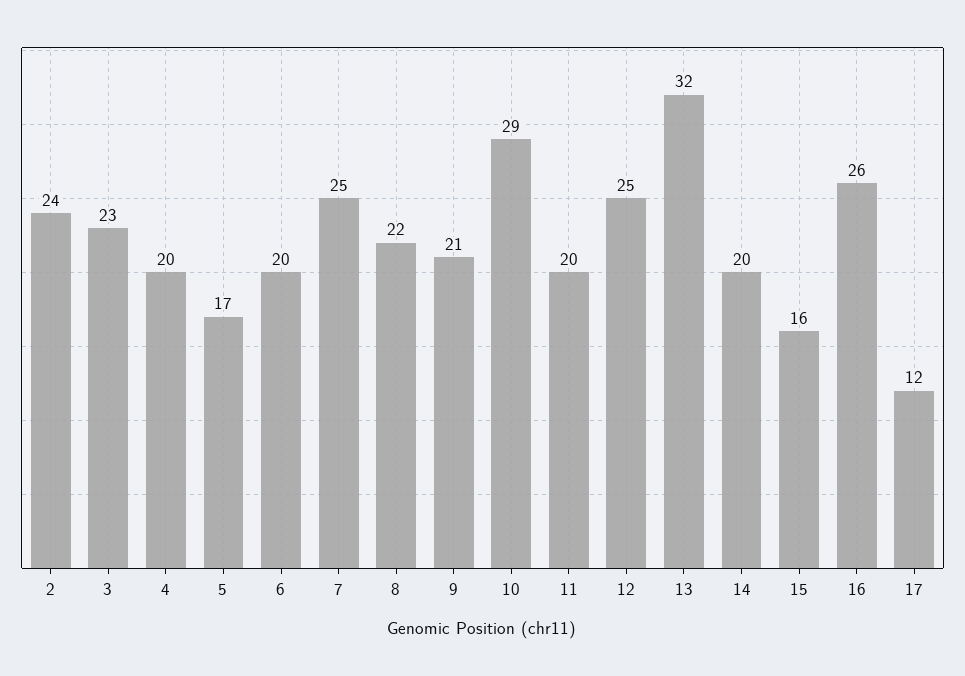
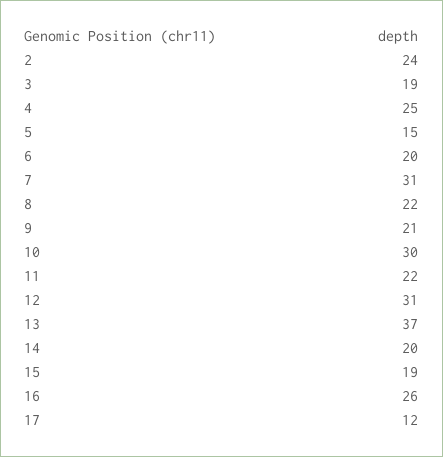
  {
    "2": 24,
-   "3": 23,
+   "3": 19,
-   "4": 20,
+   "4": 25,
-   "5": 17,
+   "5": 15,
    "6": 20,
-   "7": 25,
+   "7": 31,
    "8": 22,
    "9": 21,
-   "10": 29,
+   "10": 30,
-   "11": 20,
+   "11": 22,
-   "12": 25,
+   "12": 31,
-   "13": 32,
+   "13": 37,
    "14": 20,
-   "15": 16,
+   "15": 19,
    "16": 26,
    "17": 12
  }

